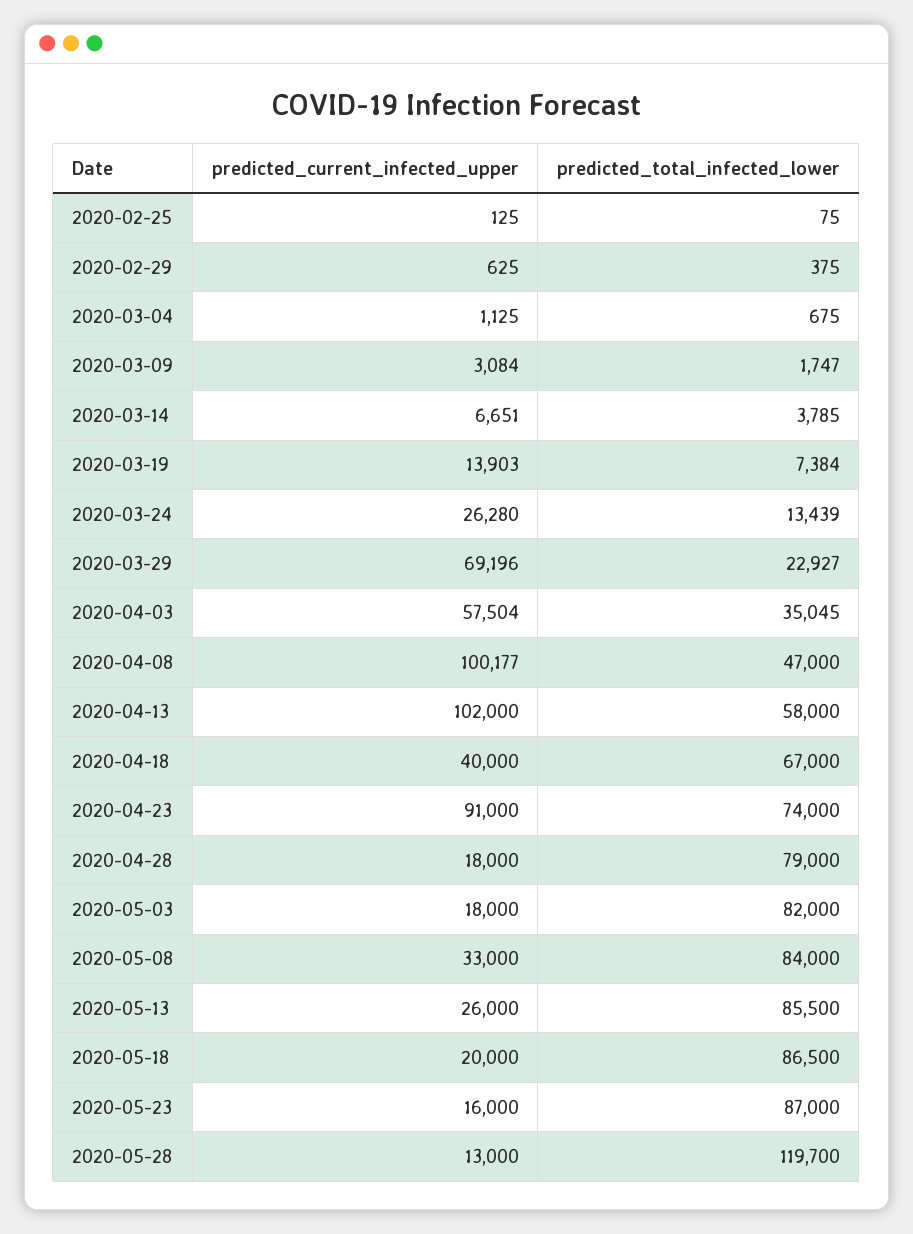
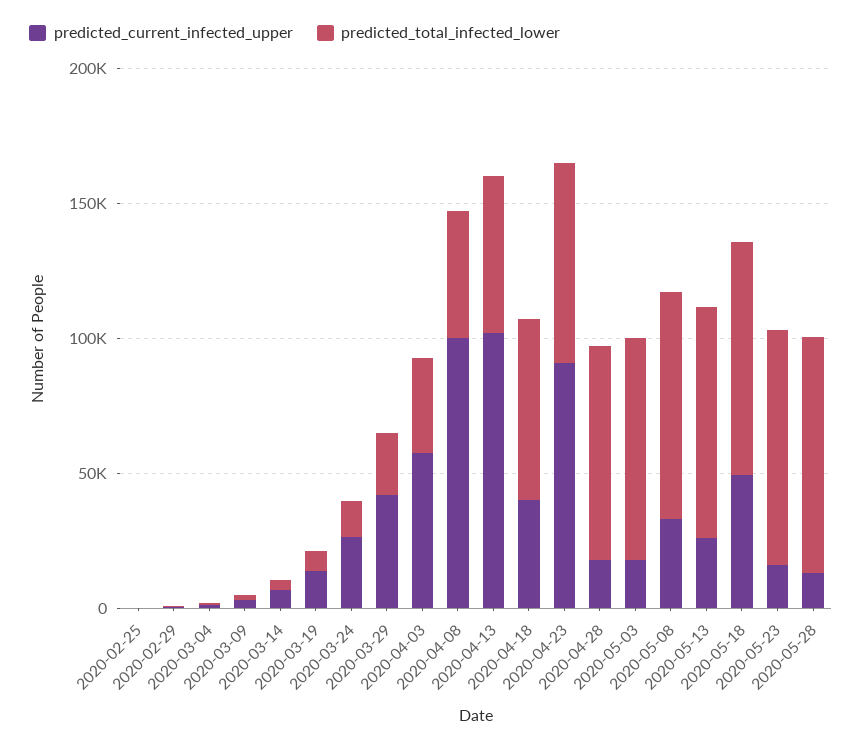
  {
    "predicted_current_infected_upper": {
      "2020-02-25": 125,
      "2020-02-29": 625,
      "2020-03-04": 1125,
      "2020-03-09": 3084,
      "2020-03-14": 6651,
      "2020-03-19": 13903,
      "2020-03-24": 26280,
-     "2020-03-29": 69196,
+     "2020-03-29": 40000,
      "2020-04-03": 57504,
      "2020-04-08": 100177,
      "2020-04-13": 102000,
      "2020-04-18": 40000,
      "2020-04-23": 91000,
      "2020-04-28": 18000,
      "2020-05-03": 18000,
      "2020-05-08": 33000,
      "2020-05-13": 26000,
-     "2020-05-18": 20000,
+     "2020-05-18": 50000,
      "2020-05-23": 16000,
      "2020-05-28": 13000
    },
    "predicted_total_infected_lower": {
      "2020-02-25": 75,
      "2020-02-29": 375,
      "2020-03-04": 675,
      "2020-03-09": 1747,
      "2020-03-14": 3785,
      "2020-03-19": 7384,
      "2020-03-24": 13439,
      "2020-03-29": 22927,
      "2020-04-03": 35045,
      "2020-04-08": 47000,
      "2020-04-13": 58000,
      "2020-04-18": 67000,
      "2020-04-23": 74000,
      "2020-04-28": 79000,
      "2020-05-03": 82000,
      "2020-05-08": 84000,
      "2020-05-13": 85500,
      "2020-05-18": 86500,
      "2020-05-23": 87000,
-     "2020-05-28": 119700
+     "2020-05-28": 90000
    }
  }

